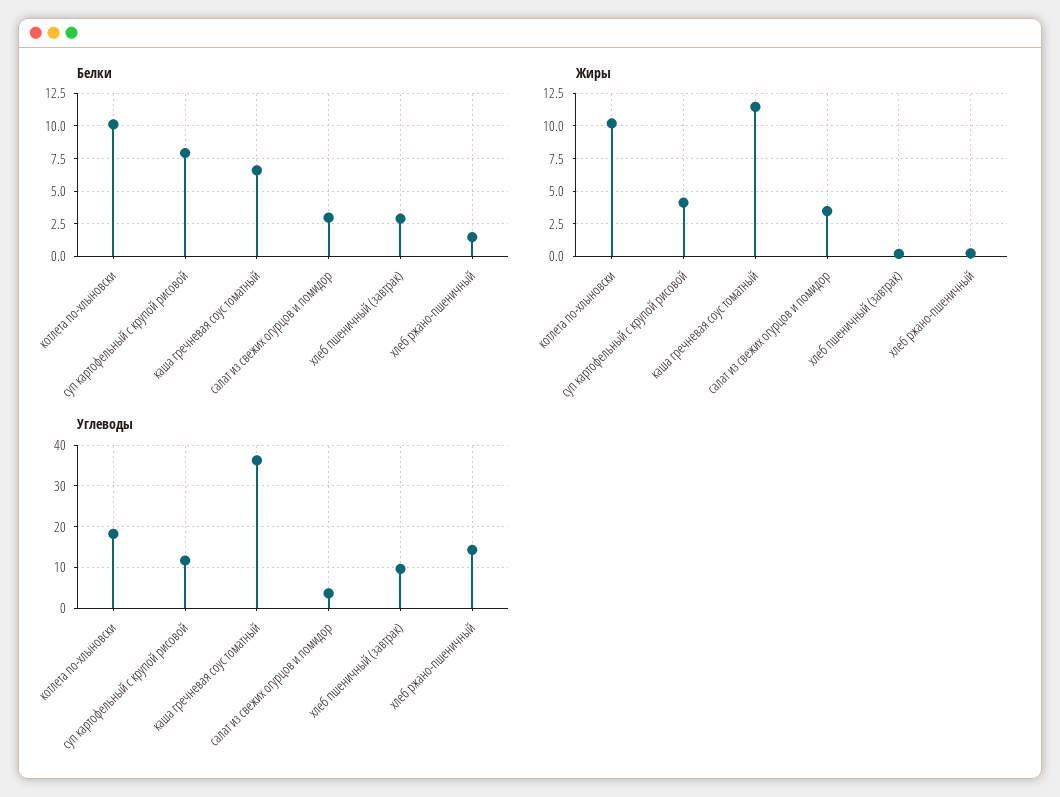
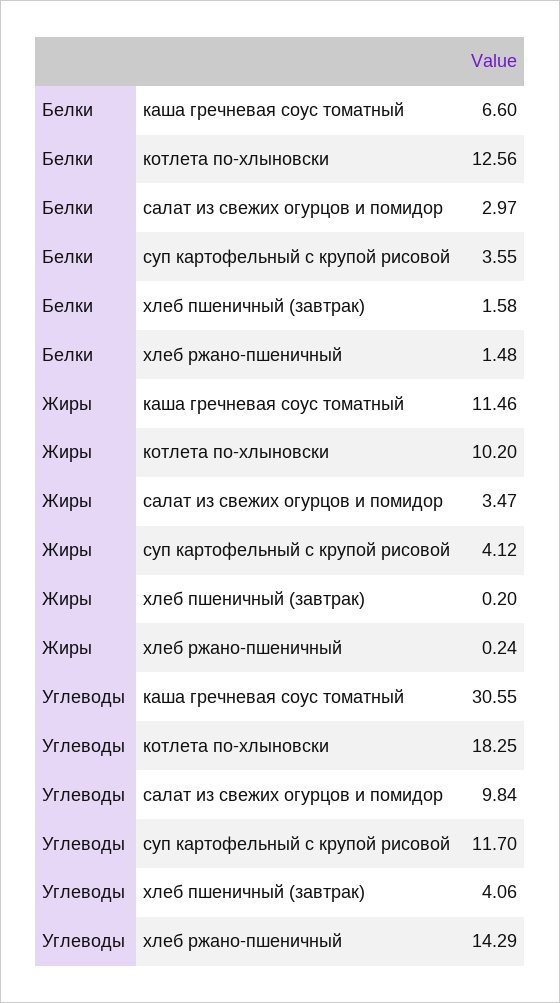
  {
    "Белки": {
-     "котлета по-хлыновски": 10,
+     "котлета по-хлыновски": 12.56,
-     "суп картофельный с крупой рисовой": 8,
+     "суп картофельный с крупой рисовой": 3.55,
      "каша гречневая соус томатный": 6.6,
      "салат из свежих огурцов и помидор": 2.97,
-     "хлеб пшеничный (завтрак)": 3,
+     "хлеб пшеничный (завтрак)": 1.58,
      "хлеб ржано-пшеничный": 1.48
    },
    "Жиры": {
      "котлета по-хлыновски": 10.2,
      "суп картофельный с крупой рисовой": 4.12,
      "каша гречневая соус томатный": 11.46,
      "салат из свежих огурцов и помидор": 3.47,
      "хлеб пшеничный (завтрак)": 0.2,
      "хлеб ржано-пшеничный": 0.24
    },
    "Углеводы": {
      "котлета по-хлыновски": 18.25,
      "суп картофельный с крупой рисовой": 11.7,
-     "каша гречневая соус томатный": 36,
+     "каша гречневая соус томатный": 30.55,
-     "салат из свежих огурцов и помидор": 4,
+     "салат из свежих огурцов и помидор": 9.84,
-     "хлеб пшеничный (завтрак)": 10,
+     "хлеб пшеничный (завтрак)": 4.06,
      "хлеб ржано-пшеничный": 14.29
    }
  }

